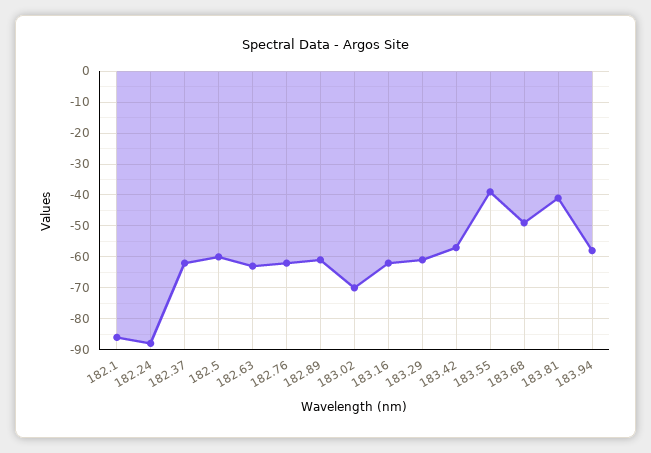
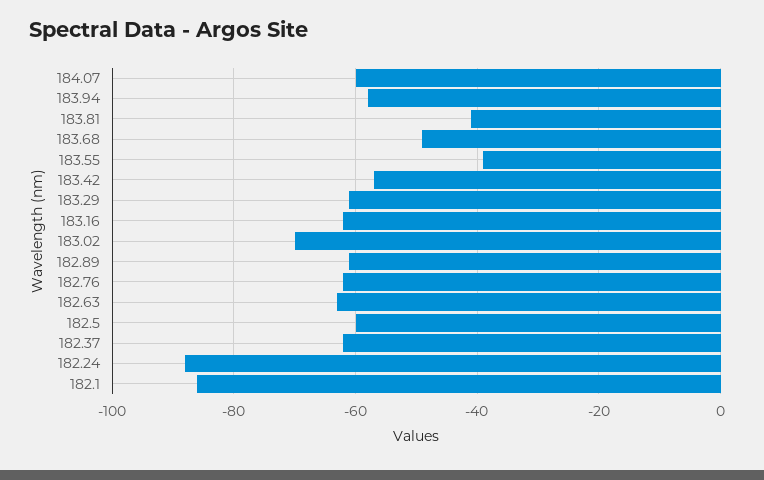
  {
    "182.1": -85,
    "182.24": -90,
    "182.37": -60,
    "182.5": -60,
    "182.63": -65,
    "182.76": -60,
    "182.89": -60,
    "183.02": -70,
    "183.16": -60,
    "183.29": -60,
    "183.42": -55,
    "183.55": -40,
    "183.68": -50,
    "183.81": -40,
-   "183.94": -60
+   "183.94": -60,
+   "184.07": -60
  }

